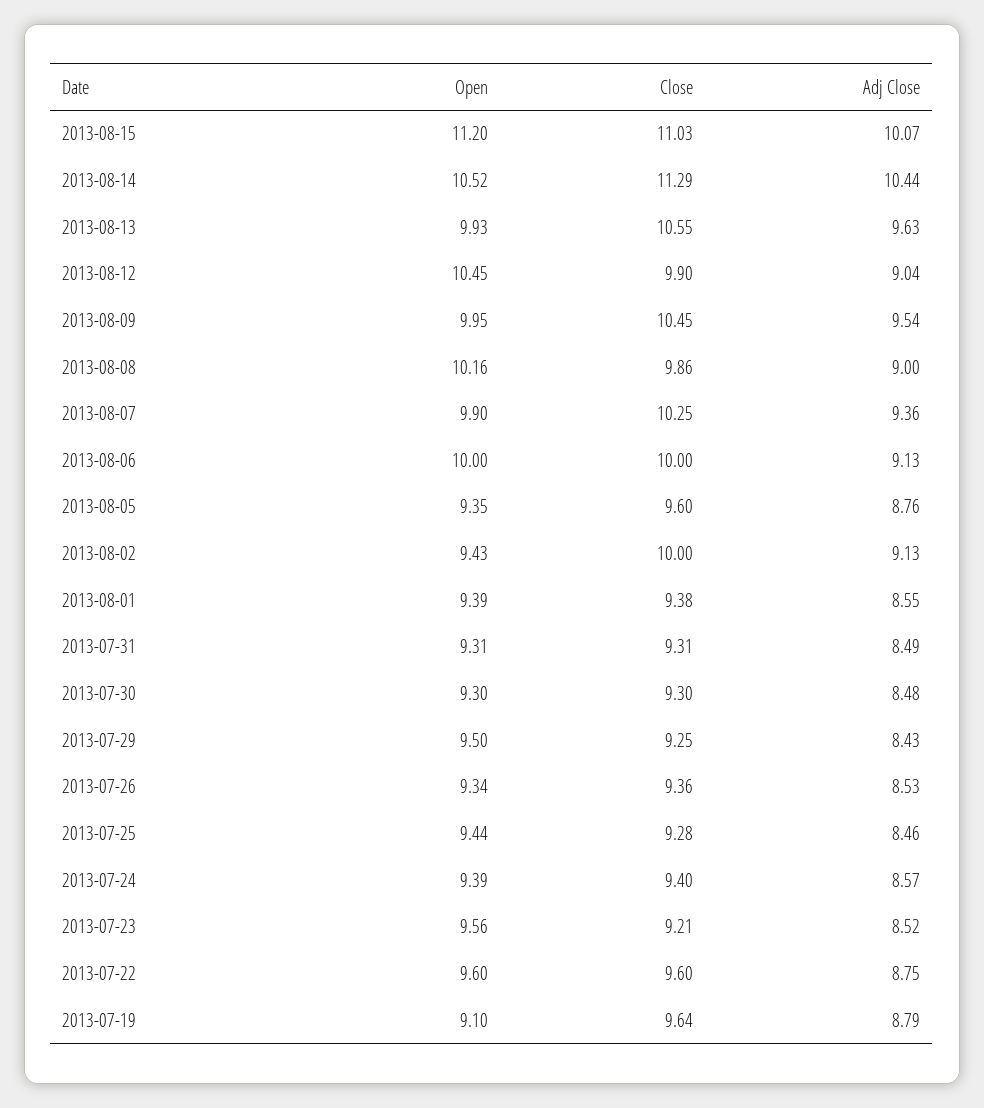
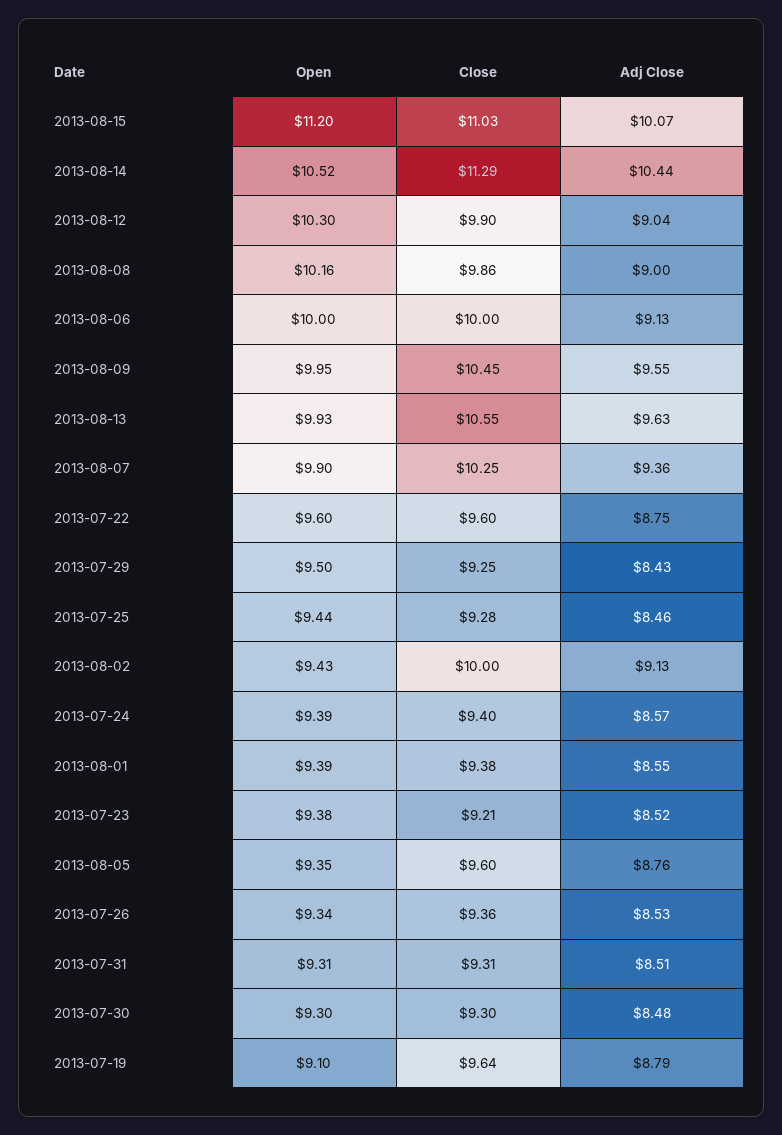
  {
    "Open": {
      "2013-08-15": 11.2,
      "2013-08-14": 10.52,
      "2013-08-13": 9.93,
-     "2013-08-12": 10.45,
+     "2013-08-12": 10.3,
      "2013-08-09": 9.95,
      "2013-08-08": 10.16,
      "2013-08-07": 9.9,
      "2013-08-06": 10,
      "2013-08-05": 9.35,
      "2013-08-02": 9.43,
      "2013-08-01": 9.39,
      "2013-07-31": 9.31,
      "2013-07-30": 9.3,
      "2013-07-29": 9.5,
      "2013-07-26": 9.34,
      "2013-07-25": 9.44,
      "2013-07-24": 9.39,
-     "2013-07-23": 9.56,
+     "2013-07-23": 9.38,
      "2013-07-22": 9.6,
      "2013-07-19": 9.1
    },
    "Close": {
      "2013-08-15": 11.03,
      "2013-08-14": 11.29,
      "2013-08-13": 10.55,
      "2013-08-12": 9.9,
      "2013-08-09": 10.45,
      "2013-08-08": 9.86,
      "2013-08-07": 10.25,
      "2013-08-06": 10,
      "2013-08-05": 9.6,
      "2013-08-02": 10,
      "2013-08-01": 9.38,
      "2013-07-31": 9.31,
      "2013-07-30": 9.3,
      "2013-07-29": 9.25,
      "2013-07-26": 9.36,
      "2013-07-25": 9.28,
      "2013-07-24": 9.4,
      "2013-07-23": 9.21,
      "2013-07-22": 9.6,
      "2013-07-19": 9.64
    },
    "Adj Close": {
      "2013-08-15": 10.07,
      "2013-08-14": 10.44,
      "2013-08-13": 9.63,
      "2013-08-12": 9.04,
-     "2013-08-09": 9.54,
+     "2013-08-09": 9.55,
      "2013-08-08": 9,
      "2013-08-07": 9.36,
      "2013-08-06": 9.13,
      "2013-08-05": 8.76,
      "2013-08-02": 9.13,
      "2013-08-01": 8.55,
-     "2013-07-31": 8.49,
+     "2013-07-31": 8.51,
      "2013-07-30": 8.48,
      "2013-07-29": 8.43,
      "2013-07-26": 8.53,
      "2013-07-25": 8.46,
      "2013-07-24": 8.57,
      "2013-07-23": 8.52,
      "2013-07-22": 8.75,
      "2013-07-19": 8.79
    }
  }

